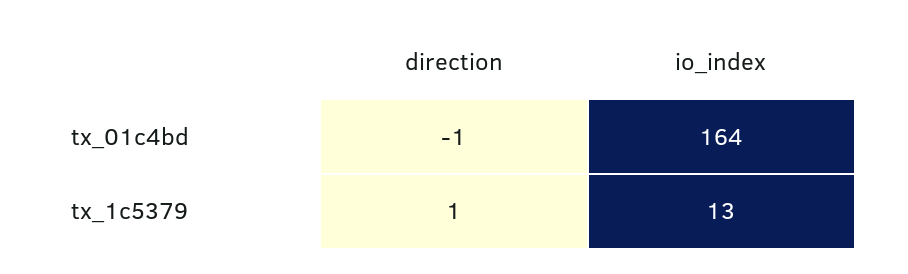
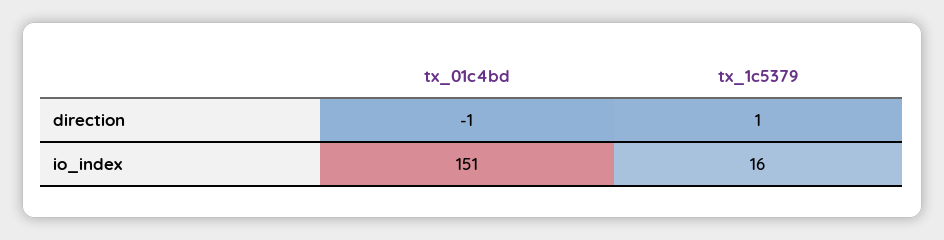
  {
    "direction": {
      "tx_01c4bd": -1,
      "tx_1c5379": 1
    },
    "io_index": {
-     "tx_01c4bd": 164,
+     "tx_01c4bd": 151,
-     "tx_1c5379": 13
+     "tx_1c5379": 16
    }
  }

